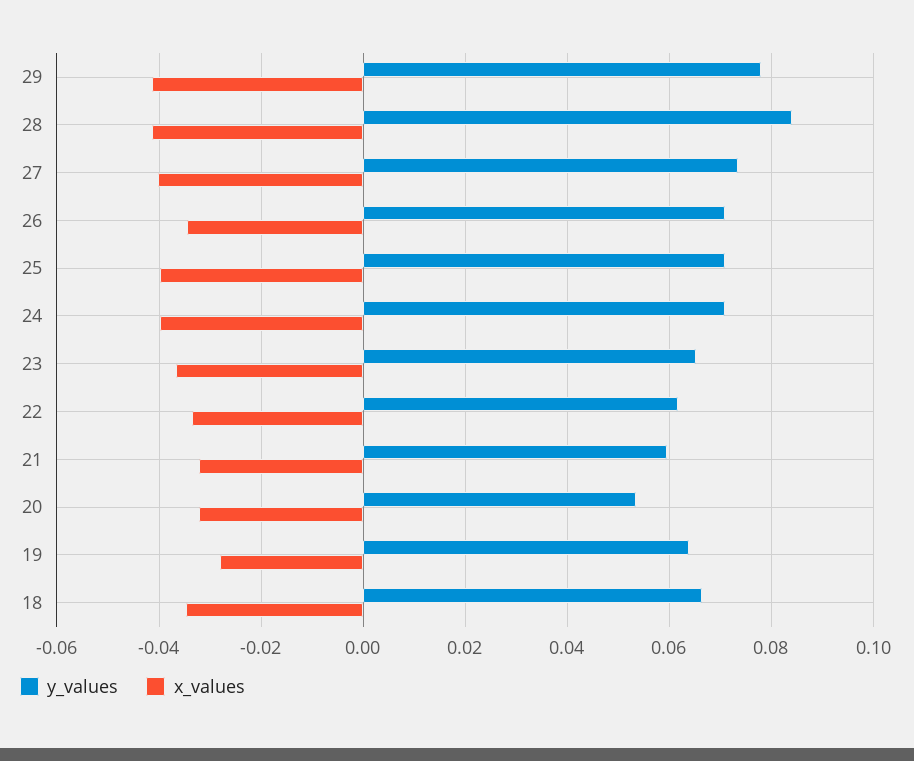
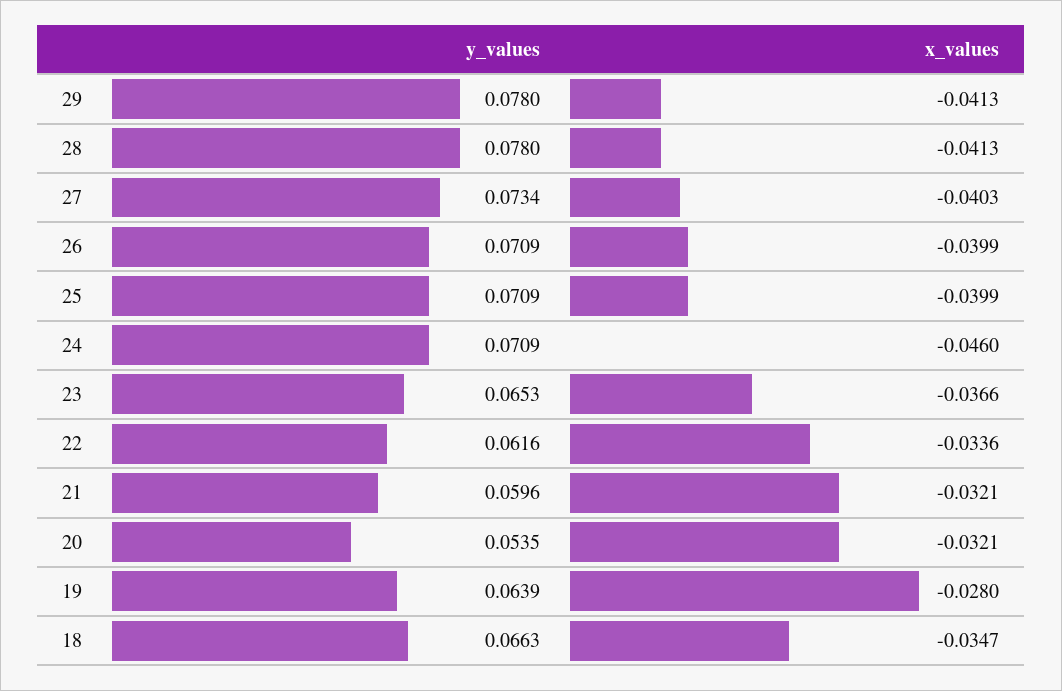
  {
    "y_values": {
      "29": 0.078,
-     "28": 0.084,
+     "28": 0.078,
      "27": 0.0734,
      "26": 0.0709,
      "25": 0.0709,
      "24": 0.0709,
      "23": 0.0653,
      "22": 0.0616,
      "21": 0.0596,
      "20": 0.0535,
      "19": 0.0639,
      "18": 0.0663
    },
    "x_values": {
      "29": -0.0413,
      "28": -0.0413,
      "27": -0.0403,
-     "26": -0.034,
+     "26": -0.0399,
      "25": -0.0399,
-     "24": -0.04,
+     "24": -0.046,
      "23": -0.0366,
      "22": -0.0336,
      "21": -0.0321,
      "20": -0.0321,
      "19": -0.028,
      "18": -0.0347
    }
  }

